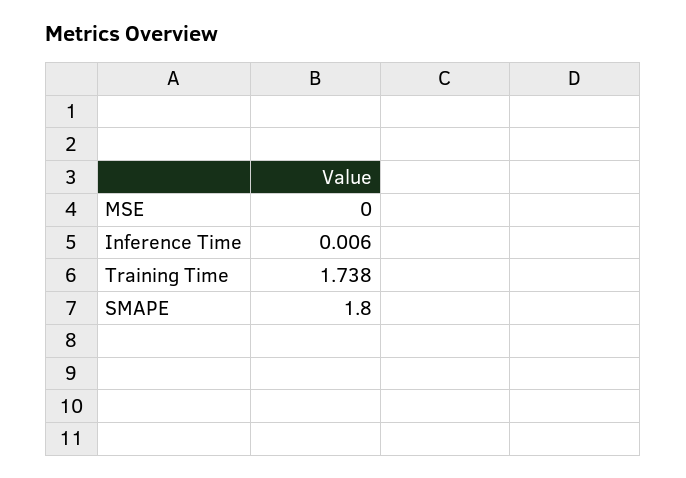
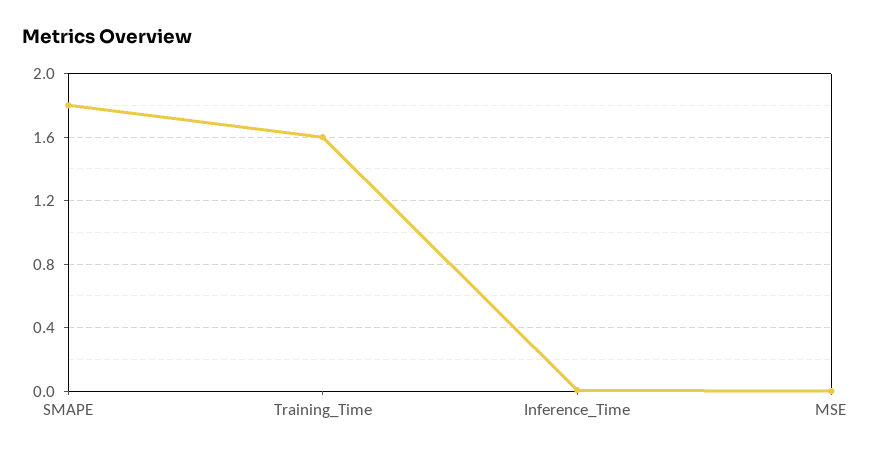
  {
    "MSE": 0,
    "Inference Time": 0.006,
-   "Training Time": 1.738,
+   "Training Time": 1.6,
    "SMAPE": 1.8
  }

